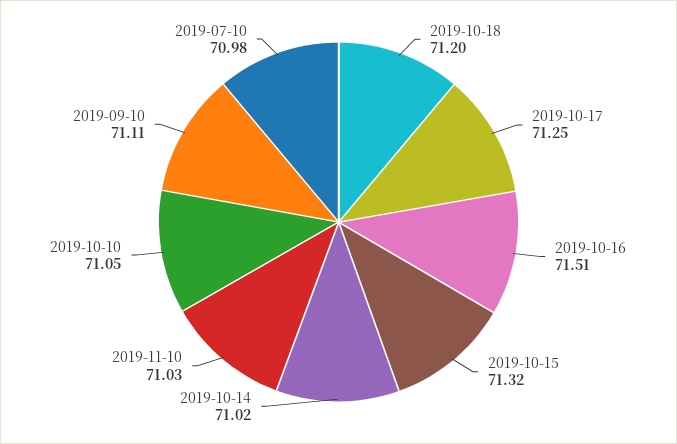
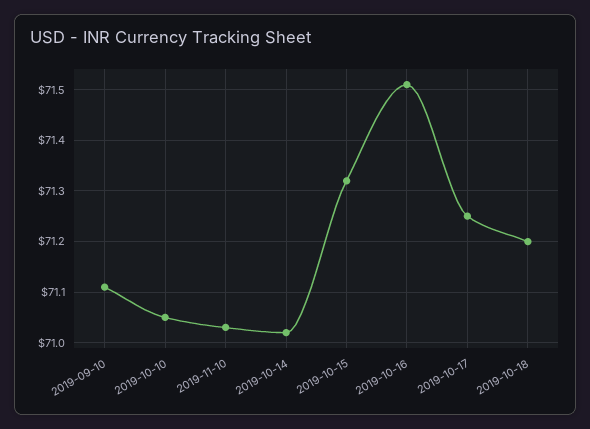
  {
    "2019-10-18": 71.2,
    "2019-10-17": 71.25,
    "2019-10-16": 71.51,
    "2019-10-15": 71.32,
    "2019-10-14": 71.02,
    "2019-11-10": 71.03,
    "2019-10-10": 71.05,
-   "2019-09-10": 71.11,
+   "2019-09-10": 71.11
-   "2019-07-10": 70.98
  }

